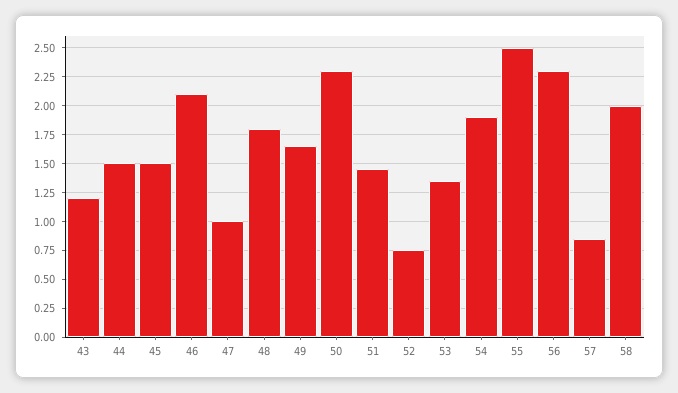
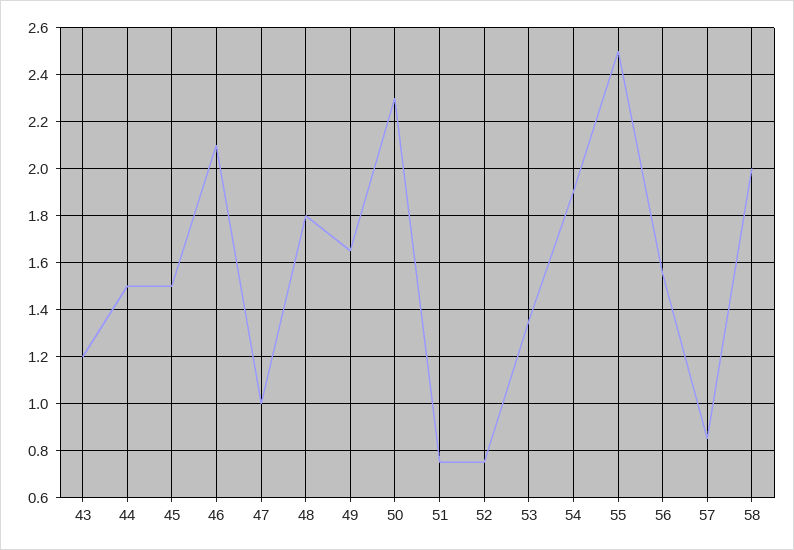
  {
    "43": 1.2,
    "44": 1.5,
    "45": 1.5,
    "46": 2.1,
    "47": 1,
    "48": 1.8,
    "49": 1.65,
    "50": 2.3,
-   "51": 1.5,
+   "51": 0.75,
    "52": 0.75,
    "53": 1.35,
    "54": 1.9,
    "55": 2.5,
-   "56": 2.25,
+   "56": 1.55,
    "57": 0.85,
    "58": 2
  }

